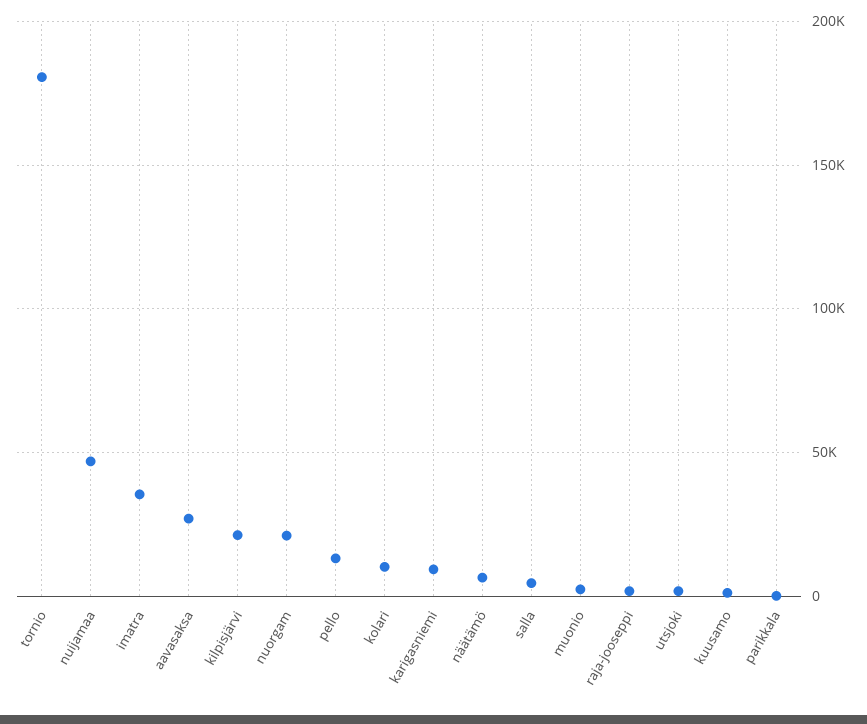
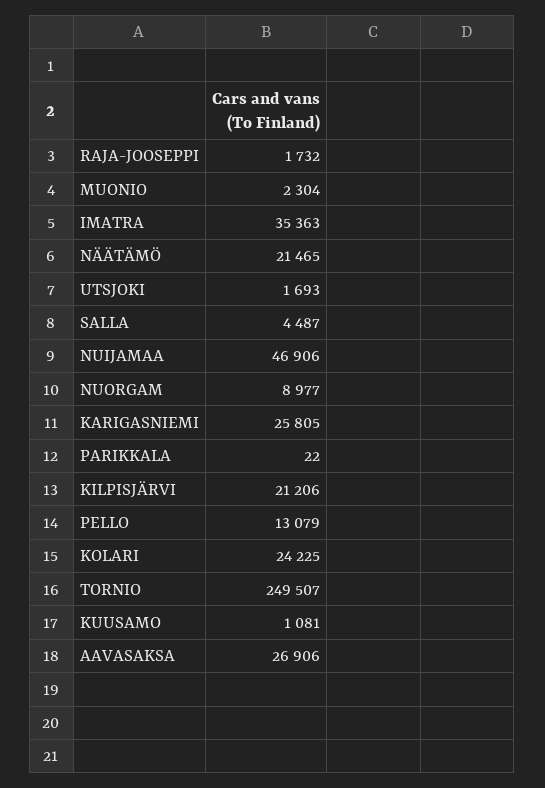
  {
-   "tornio": 180000,
+   "tornio": 249507,
    "nuijamaa": 46906,
    "imatra": 35363,
    "aavasaksa": 26906,
    "kilpisjärvi": 21206,
-   "nuorgam": 20000,
+   "nuorgam": 8977,
    "pello": 13079,
-   "kolari": 10000,
+   "kolari": 24225,
-   "karigasniemi": 10000,
+   "karigasniemi": 25805,
-   "näätämö": 5000,
+   "näätämö": 21465,
    "salla": 4487,
    "muonio": 2304,
    "raja-jooseppi": 1732,
    "utsjoki": 1693,
    "kuusamo": 1081,
    "parikkala": 22
  }

